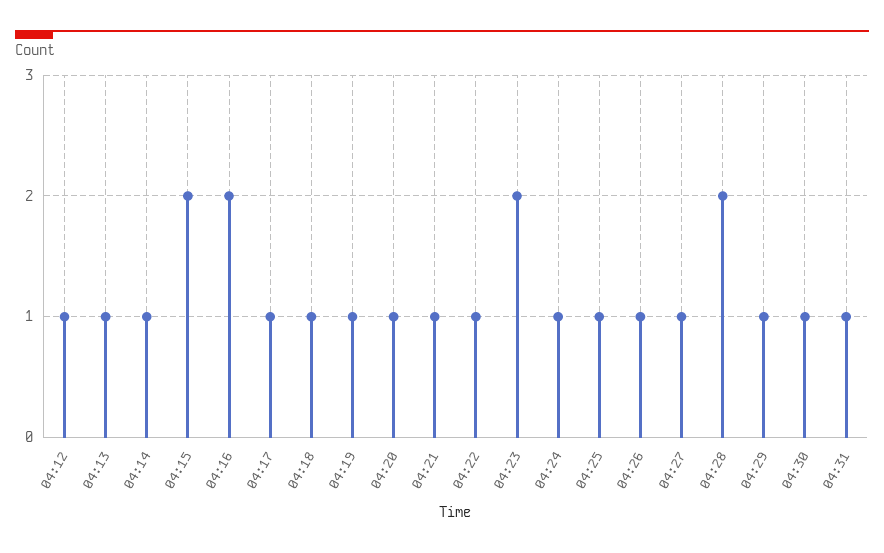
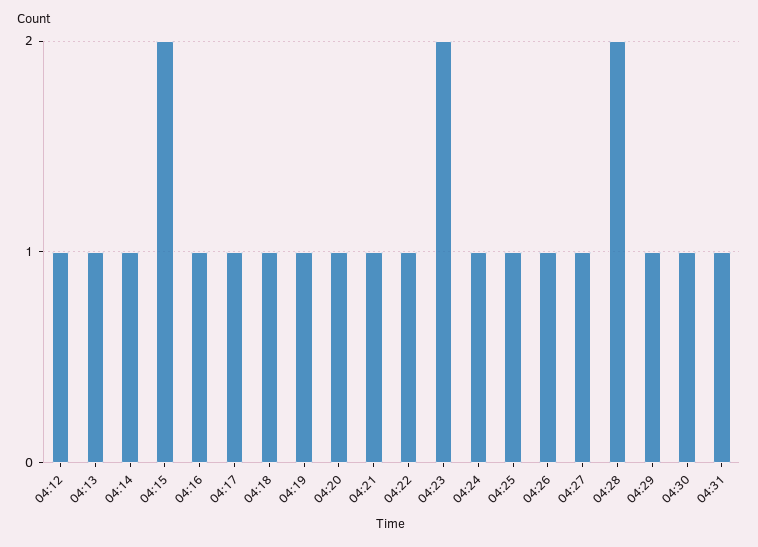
  {
    "04:12": 1,
    "04:13": 1,
    "04:14": 1,
    "04:15": 2,
-   "04:16": 2,
+   "04:16": 1,
    "04:17": 1,
    "04:18": 1,
    "04:19": 1,
    "04:20": 1,
    "04:21": 1,
    "04:22": 1,
    "04:23": 2,
    "04:24": 1,
    "04:25": 1,
    "04:26": 1,
    "04:27": 1,
    "04:28": 2,
    "04:29": 1,
    "04:30": 1,
    "04:31": 1
  }

